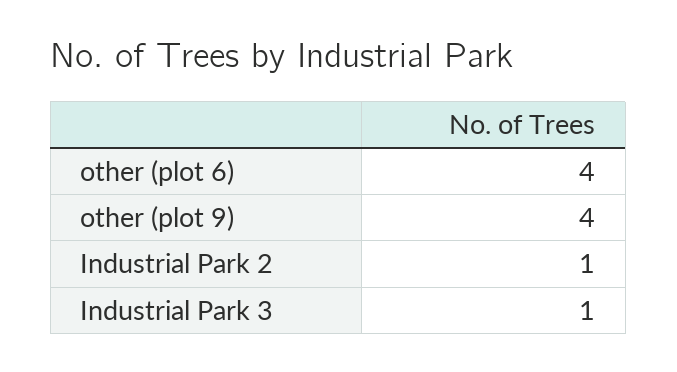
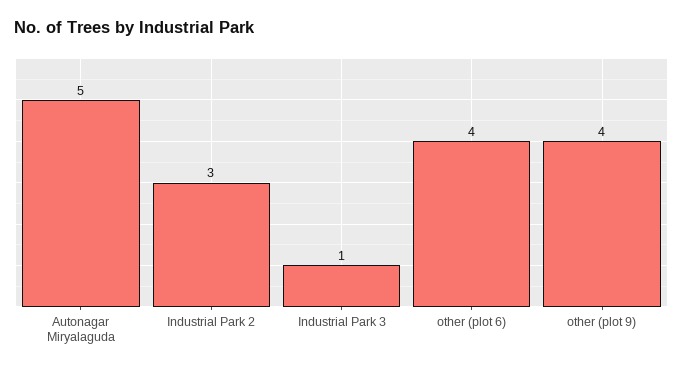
  {
    "other (plot 6)": 4,
    "other (plot 9)": 4,
-   "Industrial Park 2": 1,
+   "Industrial Park 2": 3,
-   "Industrial Park 3": 1
+   "Industrial Park 3": 1,
+   "Autonagar Miryalaguda": 5
  }

